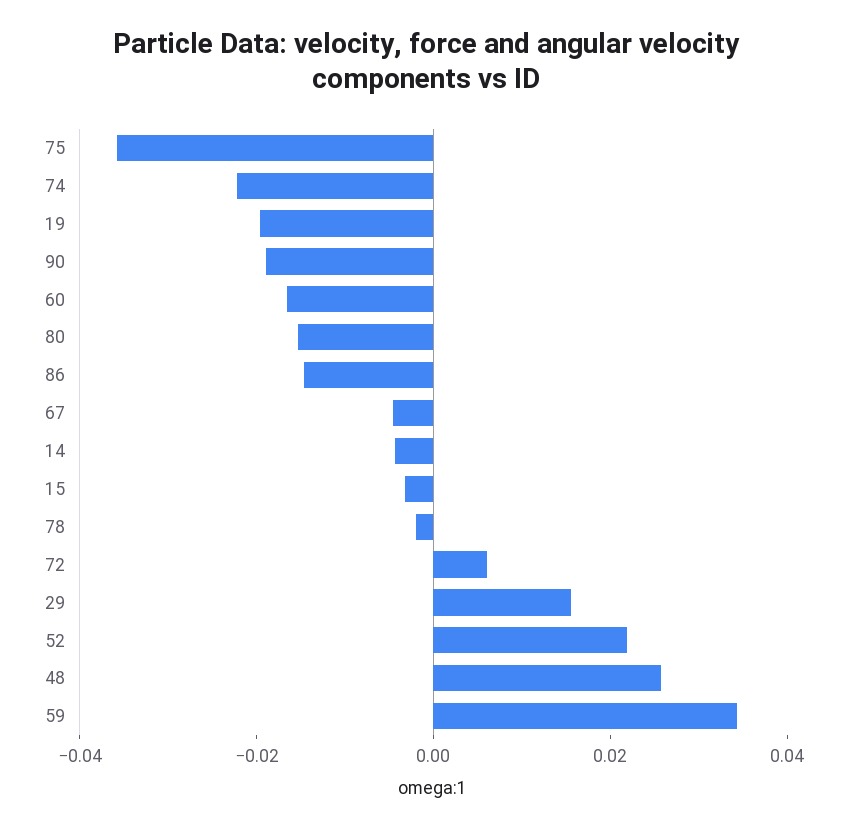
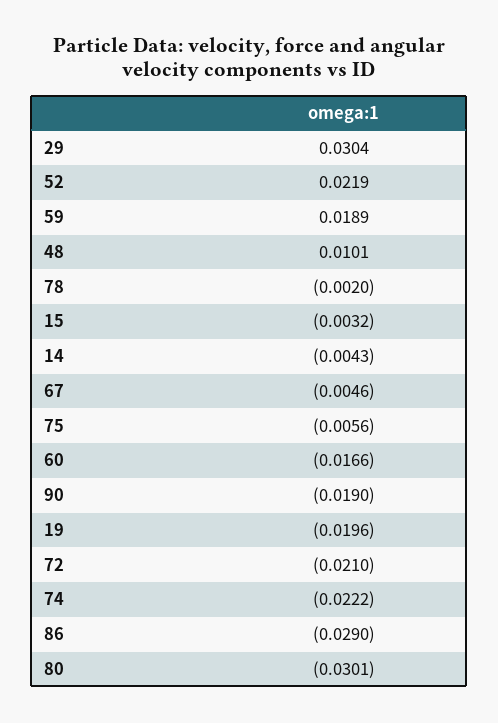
  {
-   "75": -0.035,
+   "75": -0.0056,
    "74": -0.0222,
    "19": -0.0196,
    "90": -0.019,
    "60": -0.0166,
-   "80": -0.015,
+   "80": -0.0301,
-   "86": -0.015,
+   "86": -0.029,
    "67": -0.0046,
    "14": -0.0043,
    "15": -0.0032,
    "78": -0.002,
-   "72": 0.005,
+   "72": -0.021,
-   "29": 0.015,
+   "29": 0.0304,
    "52": 0.0219,
-   "48": 0.025,
+   "48": 0.0101,
-   "59": 0.035
+   "59": 0.0189
  }

